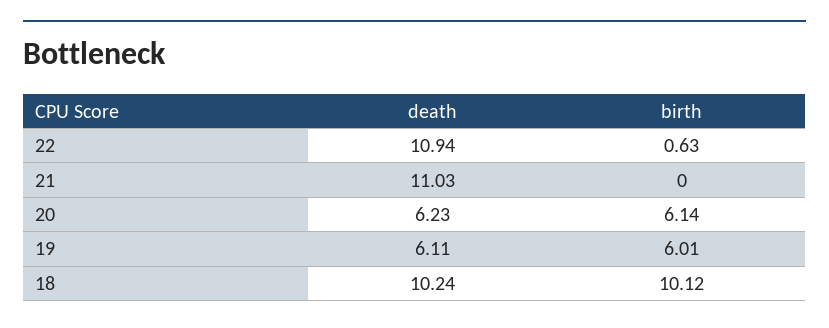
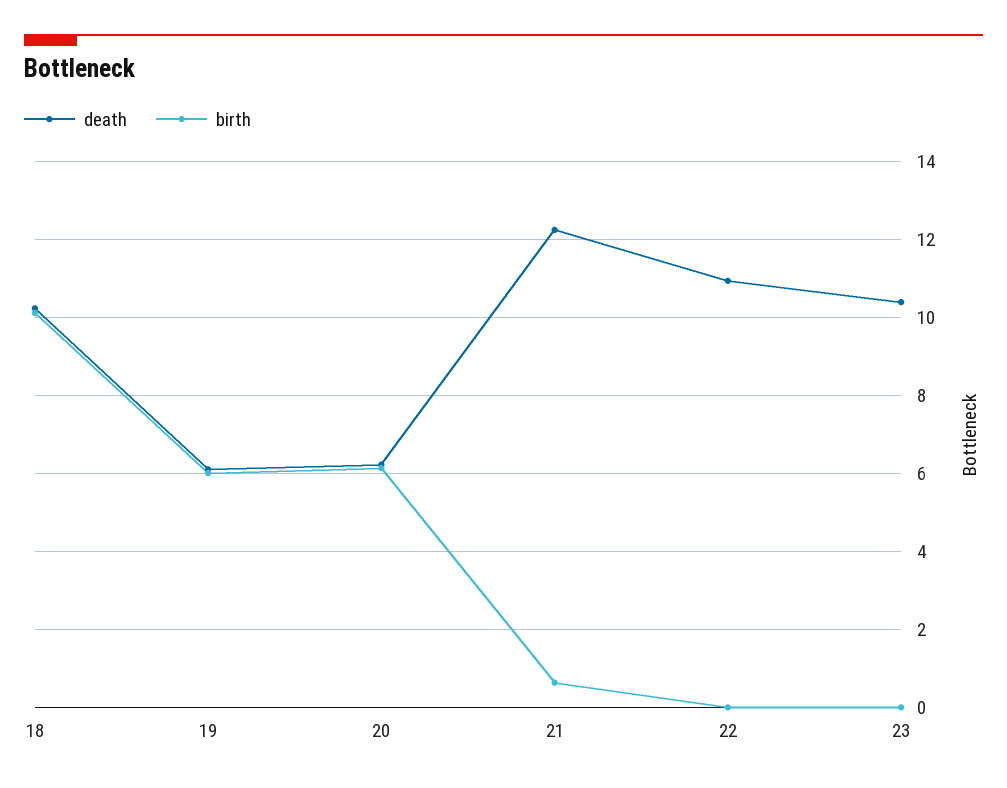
  {
    "death": {
      "22": 10.94,
-     "21": 11.03,
+     "21": 12.2,
      "20": 6.23,
      "19": 6.11,
-     "18": 10.24
+     "18": 10.24,
+     "23": 10.4
    },
    "birth": {
-     "22": 0.63,
+     "22": 0,
-     "21": 0,
+     "21": 0.6,
      "20": 6.14,
      "19": 6.01,
-     "18": 10.12
+     "18": 10.12,
+     "23": 0
    }
  }

